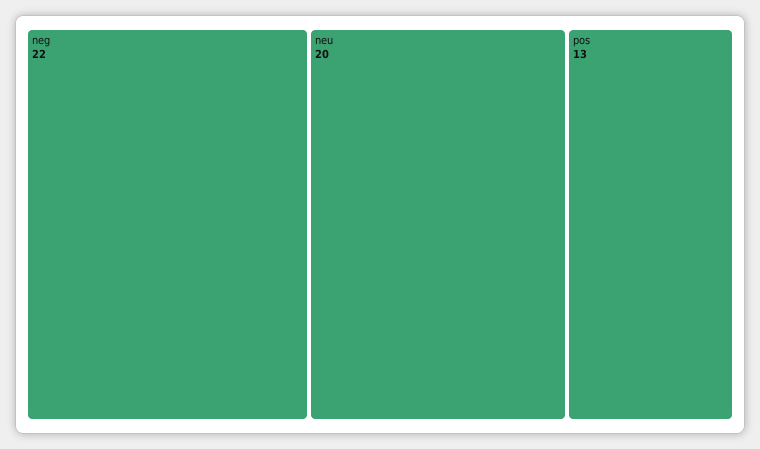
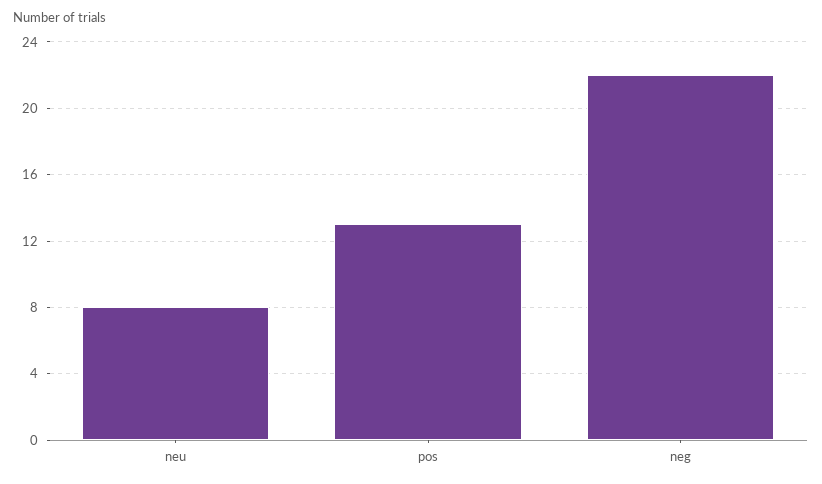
  {
    "neg": 22,
-   "neu": 20,
+   "neu": 8,
    "pos": 13
  }

